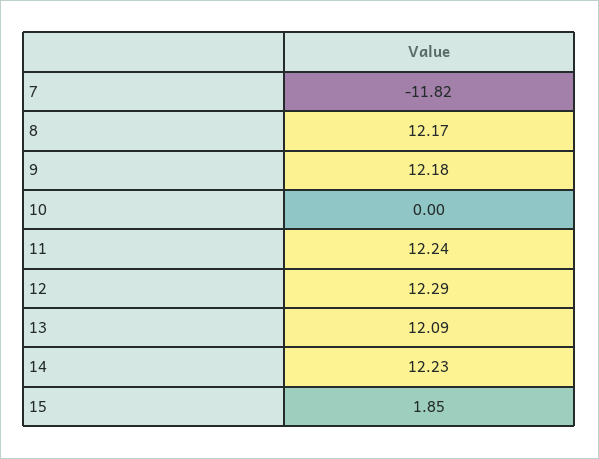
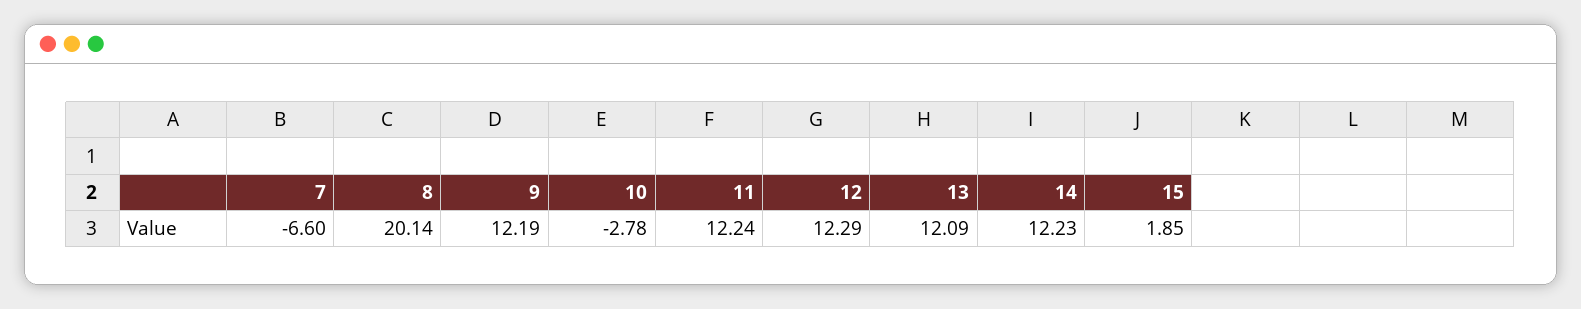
  {
-   "7": -11.82,
+   "7": -6.6,
-   "8": 12.17,
+   "8": 20.14,
-   "9": 12.18,
+   "9": 12.19,
-   "10": 0,
+   "10": -2.78,
    "11": 12.24,
    "12": 12.29,
    "13": 12.09,
    "14": 12.23,
    "15": 1.85
  }

